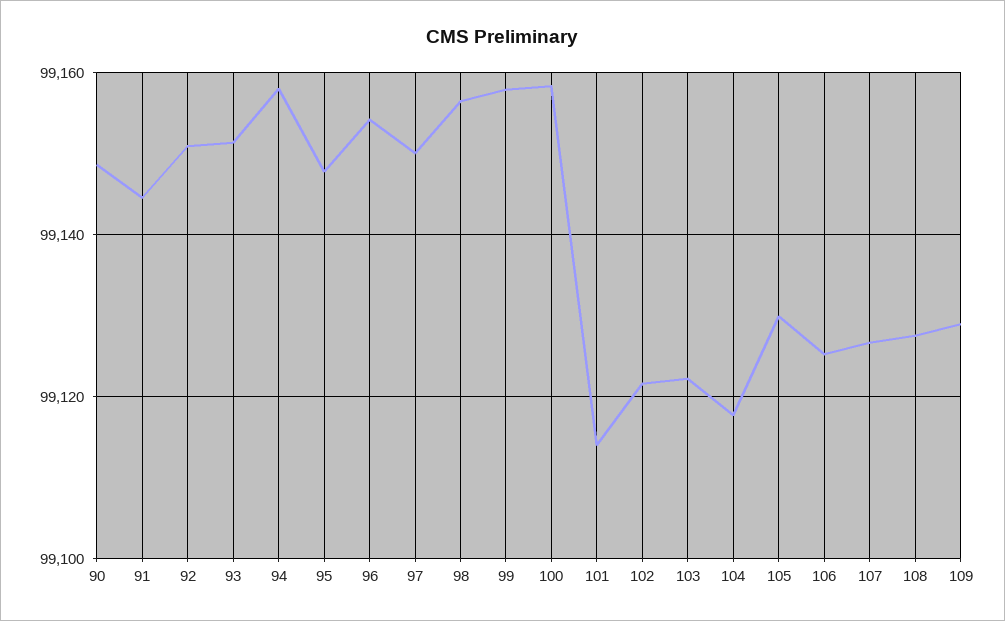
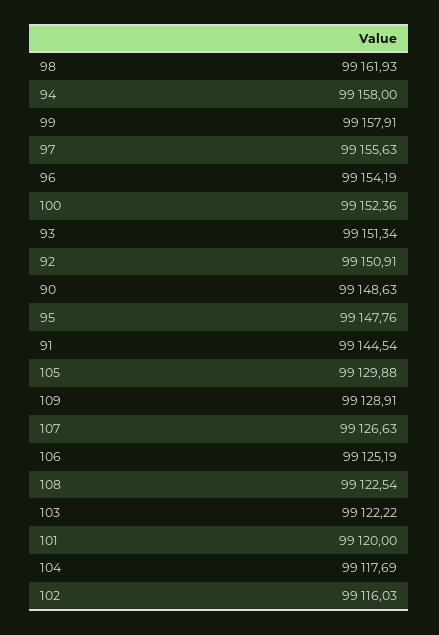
  {
    "90": 99148.63,
    "91": 99144.54,
    "92": 99150.91,
    "93": 99151.34,
    "94": 99158,
    "95": 99147.76,
    "96": 99154.19,
-   "97": 99150,
+   "97": 99155.63,
-   "98": 99156,
+   "98": 99161.93,
    "99": 99157.91,
-   "100": 99158,
+   "100": 99152.36,
-   "101": 99114,
+   "101": 99120,
-   "102": 99122,
+   "102": 99116.03,
    "103": 99122.22,
    "104": 99117.69,
    "105": 99129.88,
    "106": 99125.19,
    "107": 99126.63,
-   "108": 99128,
+   "108": 99122.54,
    "109": 99128.91
  }

